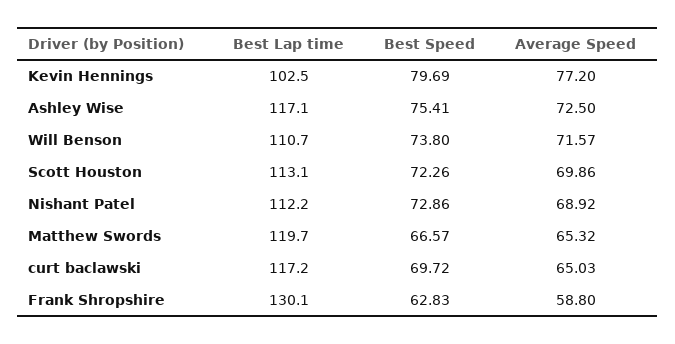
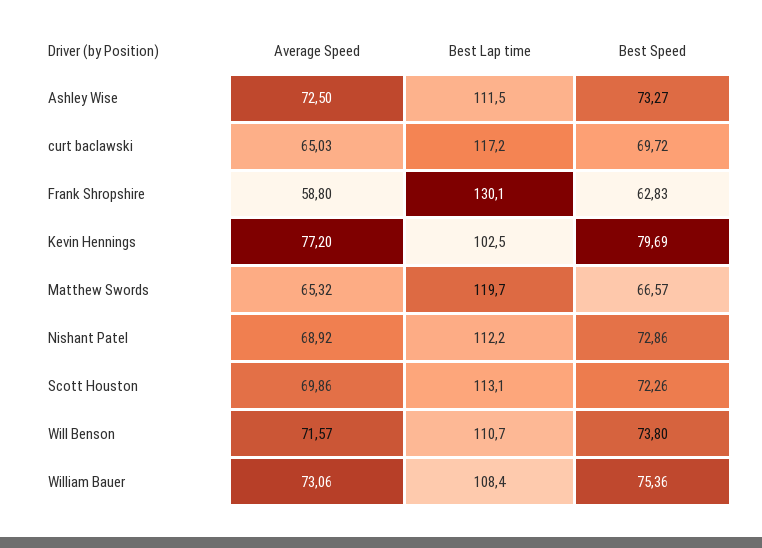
  {
    "Best Lap time": {
      "Kevin Hennings": 102.5,
-     "Ashley Wise": 117.1,
+     "Ashley Wise": 111.5,
      "Will Benson": 110.7,
      "Scott Houston": 113.1,
      "Nishant Patel": 112.2,
      "Matthew Swords": 119.7,
      "curt baclawski": 117.2,
-     "Frank Shropshire": 130.1
+     "Frank Shropshire": 130.1,
+     "William Bauer": 108.4
    },
    "Best Speed": {
      "Kevin Hennings": 79.69,
-     "Ashley Wise": 75.41,
+     "Ashley Wise": 73.27,
      "Will Benson": 73.8,
      "Scott Houston": 72.26,
      "Nishant Patel": 72.86,
      "Matthew Swords": 66.57,
      "curt baclawski": 69.72,
-     "Frank Shropshire": 62.83
+     "Frank Shropshire": 62.83,
+     "William Bauer": 75.36
    },
    "Average Speed": {
      "Kevin Hennings": 77.2,
      "Ashley Wise": 72.5,
      "Will Benson": 71.57,
      "Scott Houston": 69.86,
      "Nishant Patel": 68.92,
      "Matthew Swords": 65.32,
      "curt baclawski": 65.03,
-     "Frank Shropshire": 58.8
+     "Frank Shropshire": 58.8,
+     "William Bauer": 73.06
    }
  }

